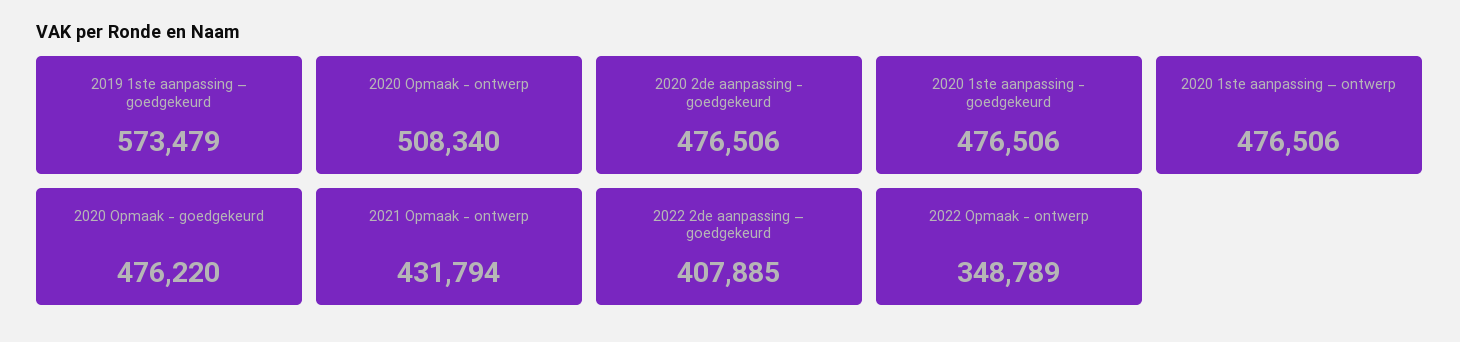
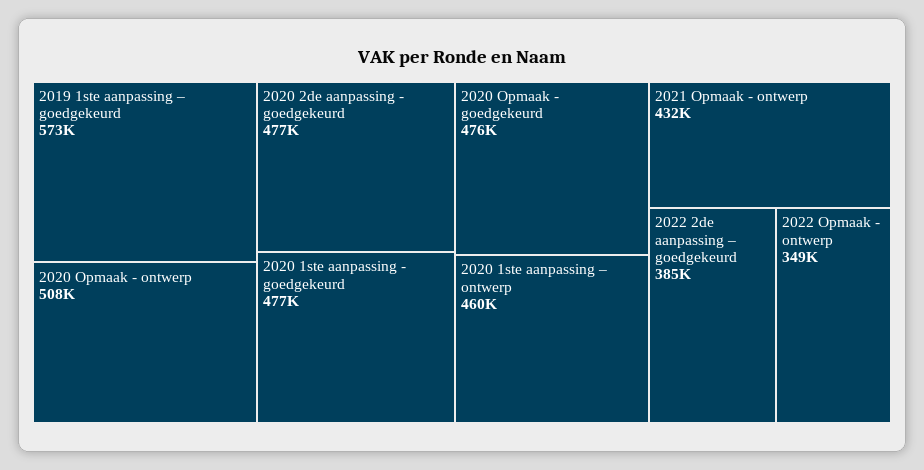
  {
    "2019 1ste aanpassing – goedgekeurd": 573479,
    "2020 Opmaak - ontwerp": 508340,
    "2020 2de aanpassing - goedgekeurd": 476506,
    "2020 1ste aanpassing - goedgekeurd": 476506,
-   "2020 1ste aanpassing – ontwerp": 476506,
+   "2020 1ste aanpassing – ontwerp": 460000,
    "2020 Opmaak - goedgekeurd": 476220,
    "2021 Opmaak - ontwerp": 431794,
-   "2022 2de aanpassing – goedgekeurd": 407885,
+   "2022 2de aanpassing – goedgekeurd": 385000,
    "2022 Opmaak - ontwerp": 348789
  }

